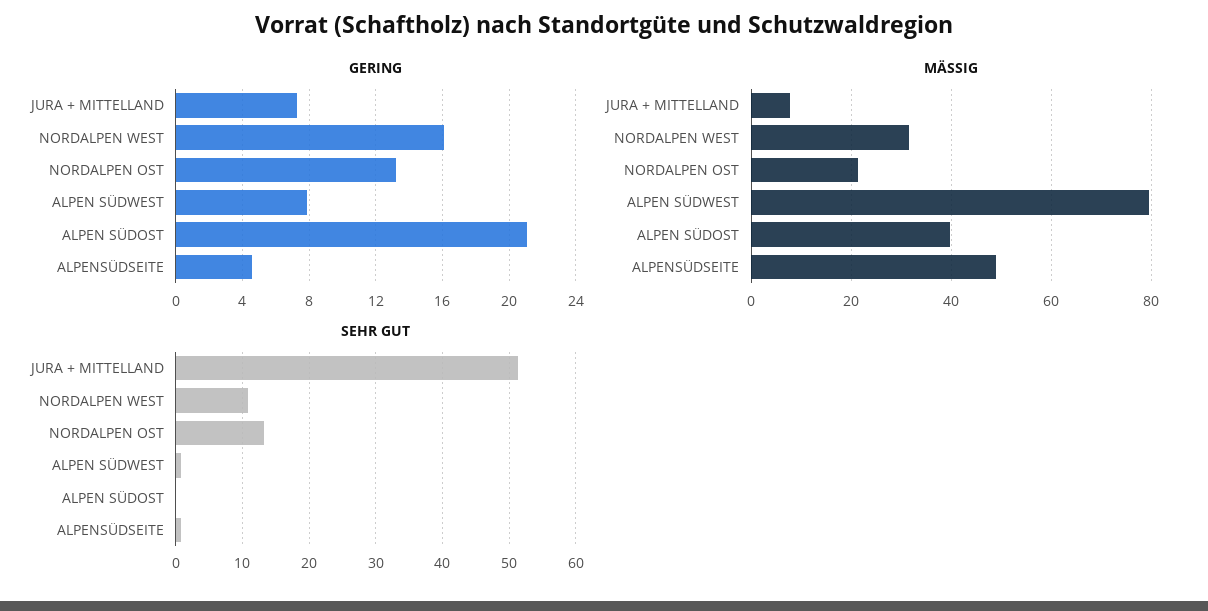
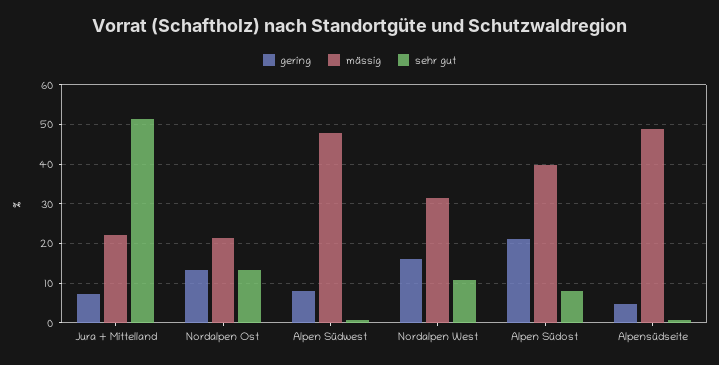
  {
    "GERING": {
      "JURA + MITTELLAND": 7.5,
      "NORDALPEN WEST": 16,
      "NORDALPEN OST": 13,
      "ALPEN SÜDWEST": 8,
      "ALPEN SÜDOST": 21,
      "ALPENSÜDSEITE": 4.5
    },
    "MÄSSIG": {
-     "JURA + MITTELLAND": 8,
+     "JURA + MITTELLAND": 22,
      "NORDALPEN WEST": 32,
      "NORDALPEN OST": 22,
-     "ALPEN SÜDWEST": 80,
+     "ALPEN SÜDWEST": 48,
      "ALPEN SÜDOST": 40,
      "ALPENSÜDSEITE": 48
    },
    "SEHR GUT": {
      "JURA + MITTELLAND": 51,
      "NORDALPEN WEST": 11,
      "NORDALPEN OST": 13,
      "ALPEN SÜDWEST": 1,
-     "ALPEN SÜDOST": 0,
+     "ALPEN SÜDOST": 8,
      "ALPENSÜDSEITE": 1
    }
  }

